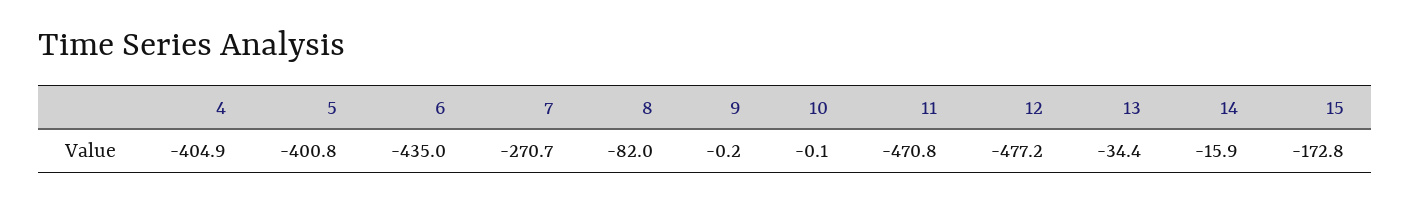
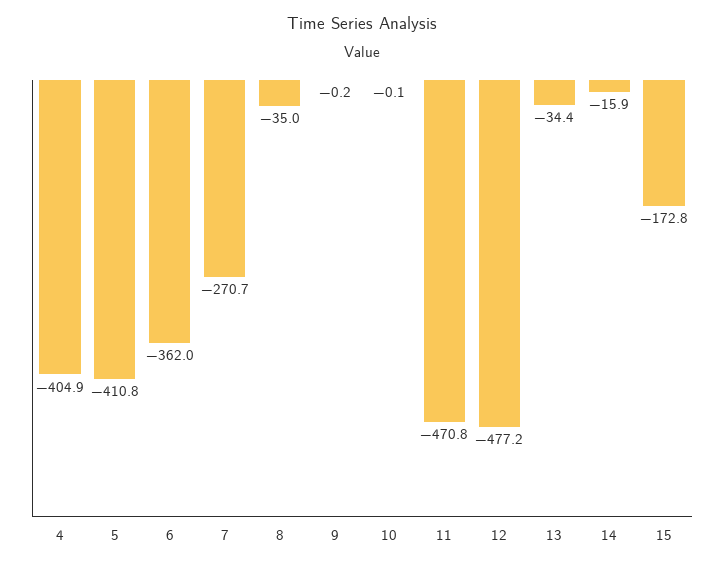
  {
    "4": -404.9,
-   "5": -400.8,
+   "5": -410.8,
-   "6": -435,
+   "6": -362,
    "7": -270.7,
-   "8": -82,
+   "8": -35,
    "9": -0.2,
    "10": -0.1,
    "11": -470.8,
    "12": -477.2,
    "13": -34.4,
    "14": -15.9,
    "15": -172.8
  }

